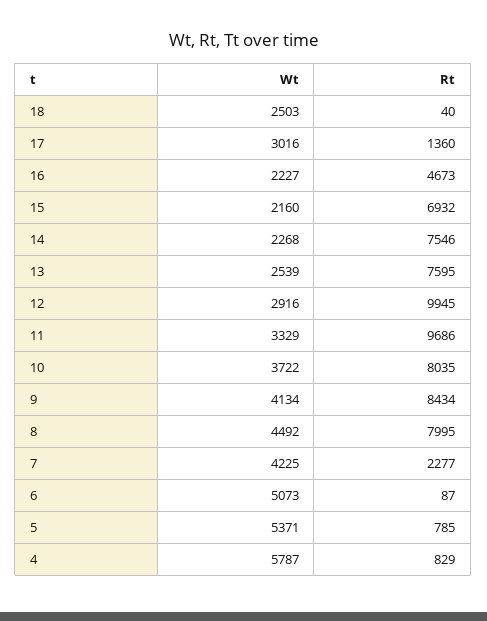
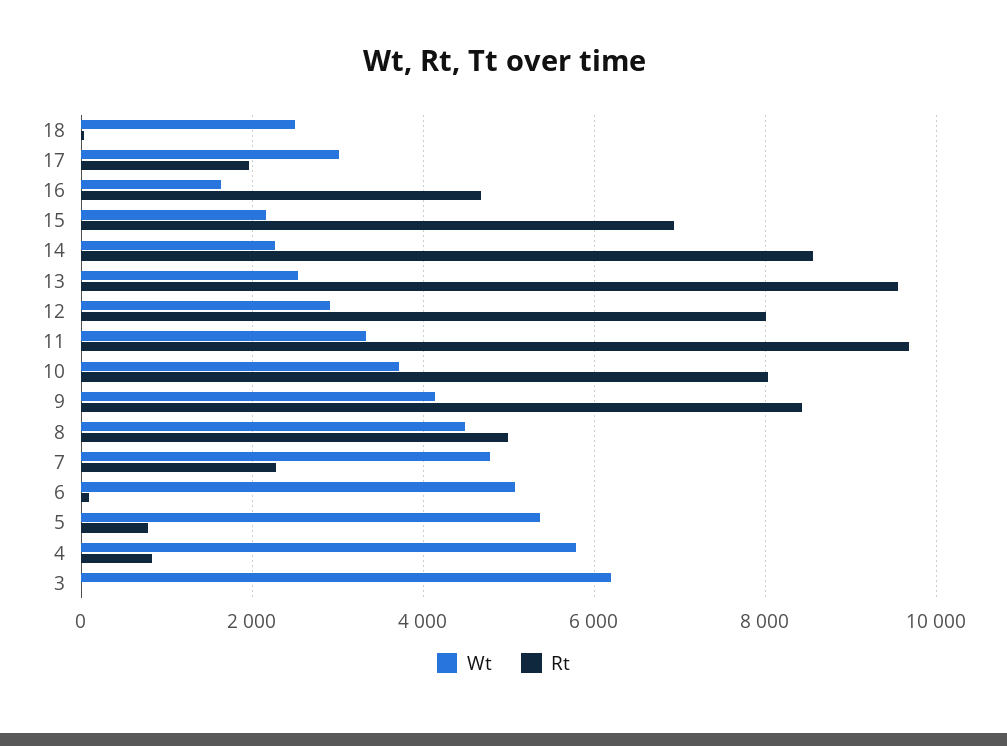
  {
    "Wt": {
      "18": 2503,
      "17": 3016,
-     "16": 2227,
+     "16": 1600,
      "15": 2160,
      "14": 2268,
      "13": 2539,
      "12": 2916,
      "11": 3329,
      "10": 3722,
      "9": 4134,
      "8": 4492,
-     "7": 4225,
+     "7": 4800,
      "6": 5073,
      "5": 5371,
-     "4": 5787
+     "4": 5787,
+     "3": 6200
    },
    "Rt": {
      "18": 40,
-     "17": 1360,
+     "17": 2000,
      "16": 4673,
      "15": 6932,
-     "14": 7546,
+     "14": 8600,
-     "13": 7595,
+     "13": 9600,
-     "12": 9945,
+     "12": 8000,
      "11": 9686,
      "10": 8035,
      "9": 8434,
-     "8": 7995,
+     "8": 5000,
      "7": 2277,
      "6": 87,
      "5": 785,
-     "4": 829
+     "4": 829,
+     "3": 0
    }
  }

